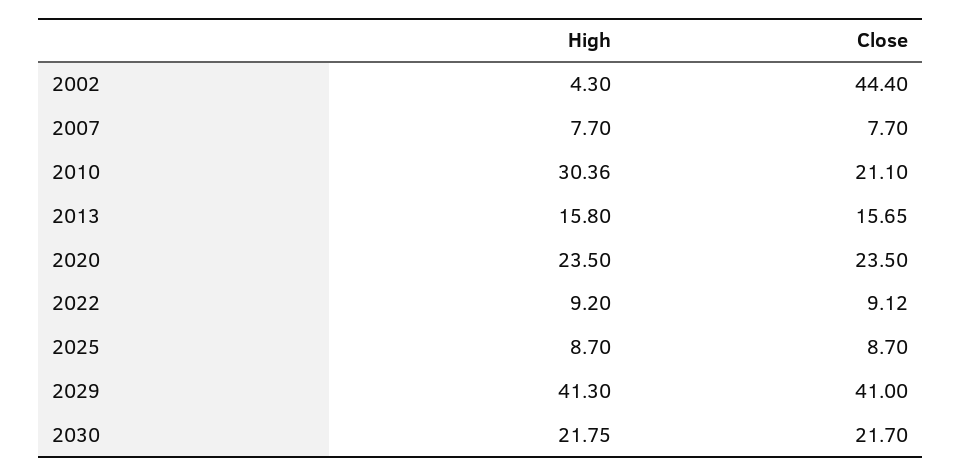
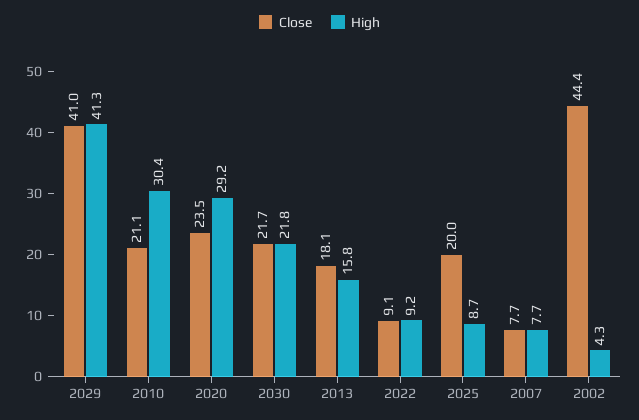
  {
    "High": {
      "2002": 4.3,
      "2007": 7.7,
      "2010": 30.36,
      "2013": 15.8,
-     "2020": 23.5,
+     "2020": 29.2,
      "2022": 9.2,
      "2025": 8.7,
      "2029": 41.3,
      "2030": 21.75
    },
    "Close": {
      "2002": 44.4,
      "2007": 7.7,
      "2010": 21.1,
-     "2013": 15.65,
+     "2013": 18.1,
      "2020": 23.5,
      "2022": 9.12,
-     "2025": 8.7,
+     "2025": 20,
      "2029": 41,
      "2030": 21.7
    }
  }

